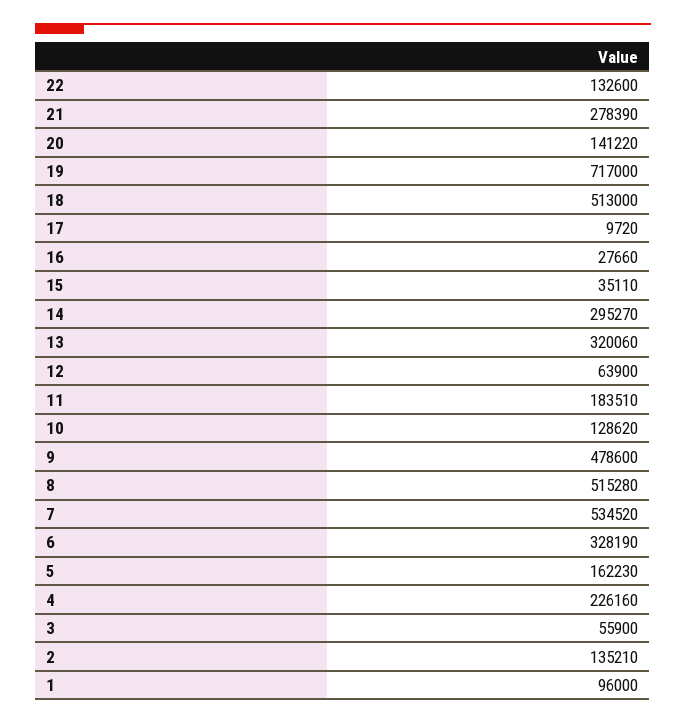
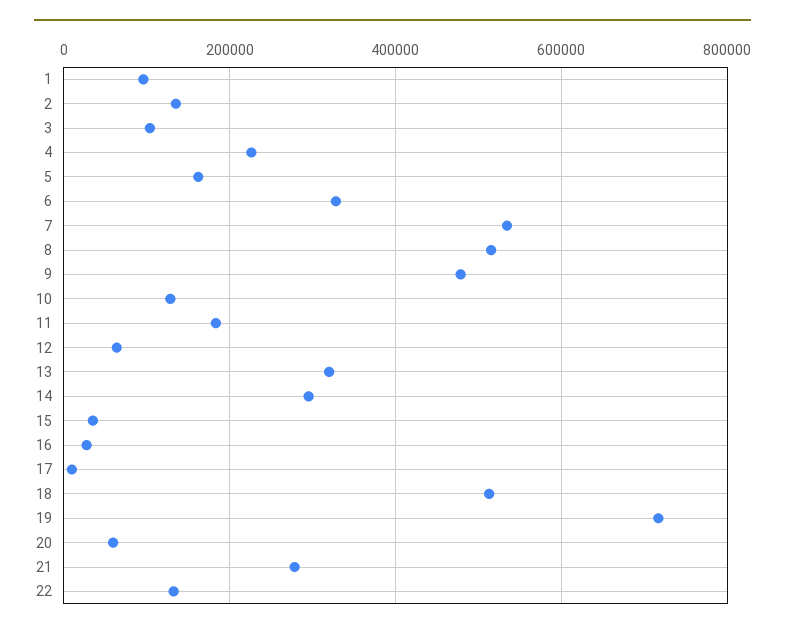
  {
    "22": 132600,
    "21": 278390,
-   "20": 141220,
+   "20": 60000,
    "19": 717000,
    "18": 513000,
    "17": 9720,
    "16": 27660,
    "15": 35110,
    "14": 295270,
    "13": 320060,
    "12": 63900,
    "11": 183510,
    "10": 128620,
    "9": 478600,
    "8": 515280,
    "7": 534520,
    "6": 328190,
    "5": 162230,
    "4": 226160,
-   "3": 55900,
+   "3": 100000,
    "2": 135210,
    "1": 96000
  }

